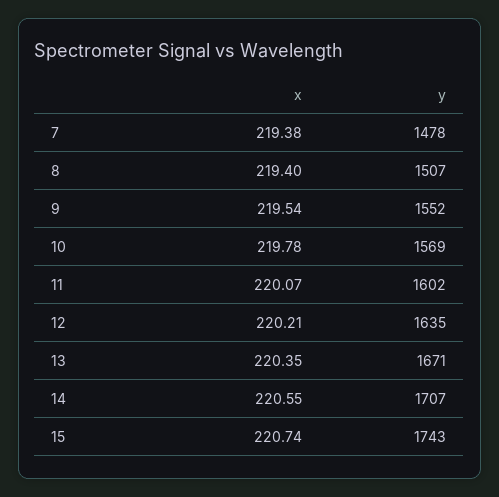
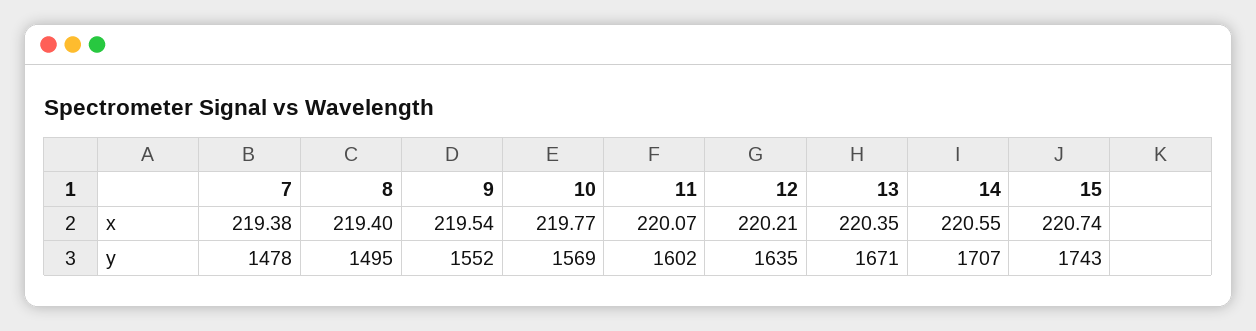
  {
    "x": {
      "7": 219.38,
      "8": 219.4,
      "9": 219.54,
-     "10": 219.78,
+     "10": 219.77,
      "11": 220.07,
      "12": 220.21,
      "13": 220.35,
      "14": 220.55,
      "15": 220.74
    },
    "y": {
      "7": 1478,
-     "8": 1507,
+     "8": 1495,
      "9": 1552,
      "10": 1569,
      "11": 1602,
      "12": 1635,
      "13": 1671,
      "14": 1707,
      "15": 1743
    }
  }

